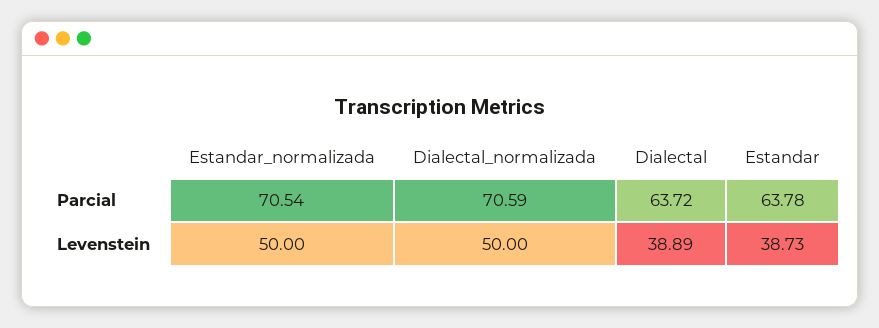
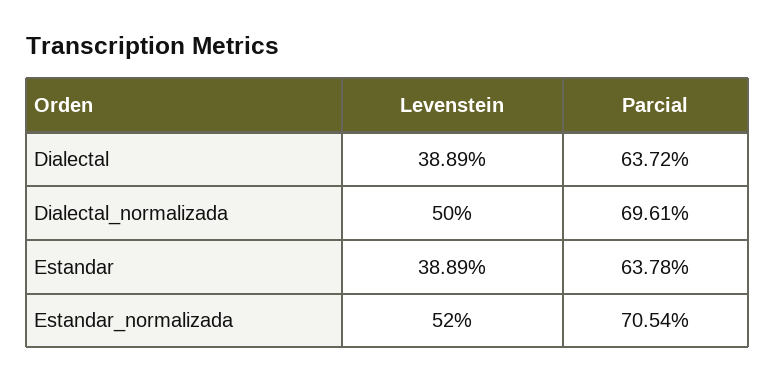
  {
    "Estandar_normalizada": {
      "Parcial": 70.54,
-     "Levenstein": 50
+     "Levenstein": 52
    },
    "Dialectal_normalizada": {
-     "Parcial": 70.59,
+     "Parcial": 69.61,
      "Levenstein": 50
    },
    "Dialectal": {
      "Parcial": 63.72,
      "Levenstein": 38.89
    },
    "Estandar": {
      "Parcial": 63.78,
-     "Levenstein": 38.73
+     "Levenstein": 38.89
    }
  }

